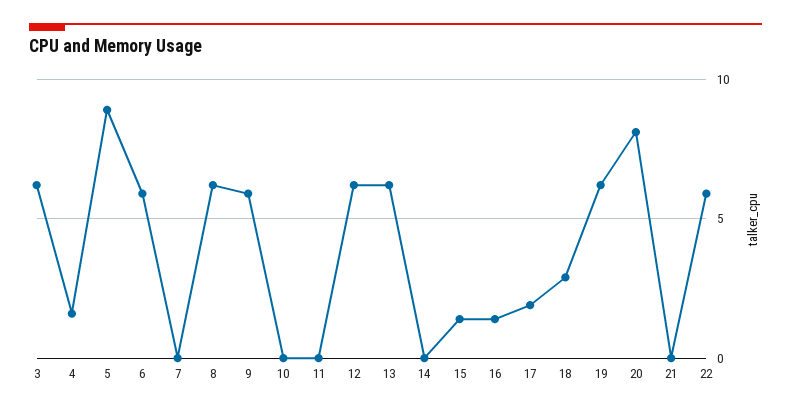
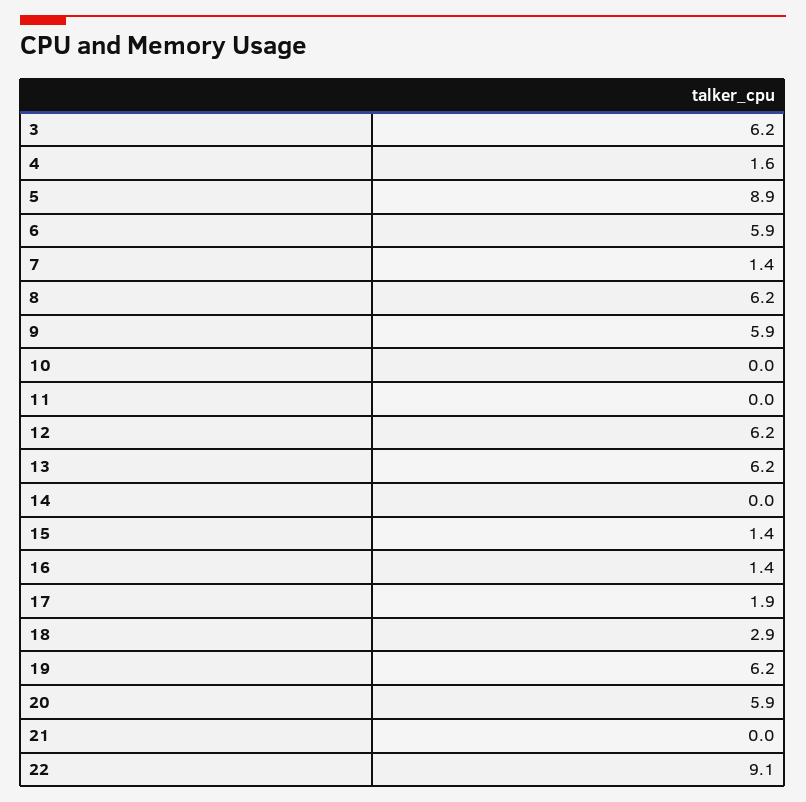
  {
    "3": 6.2,
    "4": 1.6,
    "5": 8.9,
    "6": 5.9,
-   "7": 0,
+   "7": 1.4,
    "8": 6.2,
    "9": 5.9,
    "10": 0,
    "11": 0,
    "12": 6.2,
    "13": 6.2,
    "14": 0,
    "15": 1.4,
    "16": 1.4,
    "17": 1.9,
    "18": 2.9,
    "19": 6.2,
-   "20": 8,
+   "20": 5.9,
    "21": 0,
-   "22": 6
+   "22": 9.1
  }

